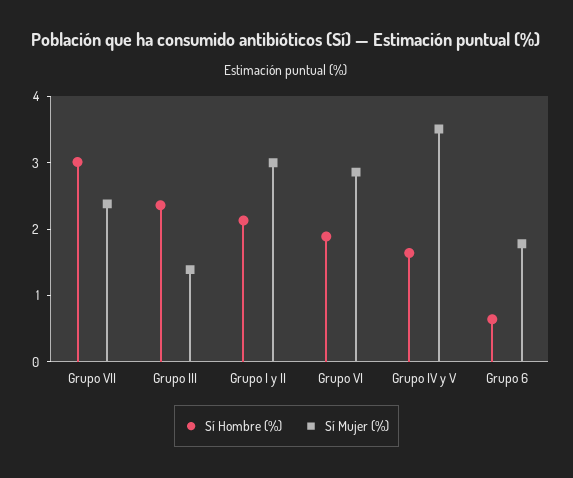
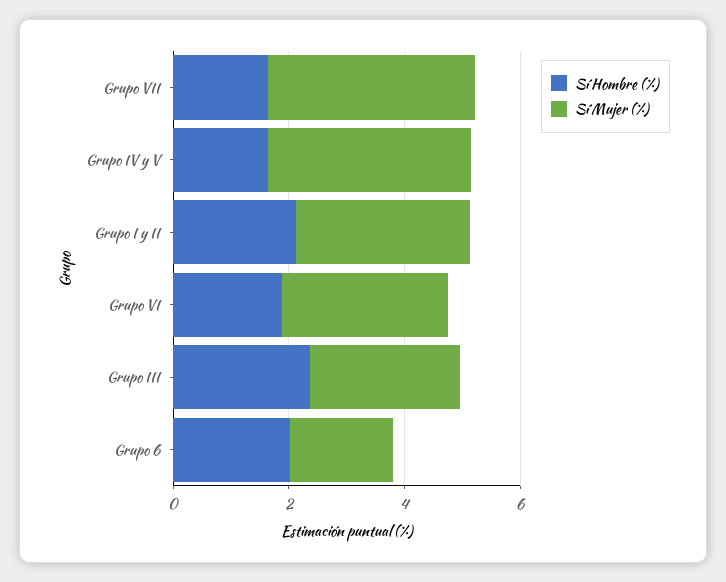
  {
    "Sí Hombre (%)": {
-     "Grupo VII": 3,
+     "Grupo VII": 1.5,
      "Grupo III": 2.4,
      "Grupo I y II": 2.2,
      "Grupo VI": 1.8,
      "Grupo IV y V": 1.6,
-     "Grupo 6": 0.6
+     "Grupo 6": 2
    },
    "Sí Mujer (%)": {
-     "Grupo VII": 2.4,
+     "Grupo VII": 3.5,
-     "Grupo III": 1.4,
+     "Grupo III": 2.5,
      "Grupo I y II": 3,
      "Grupo VI": 2.8,
      "Grupo IV y V": 3.6,
      "Grupo 6": 1.8
    }
  }

